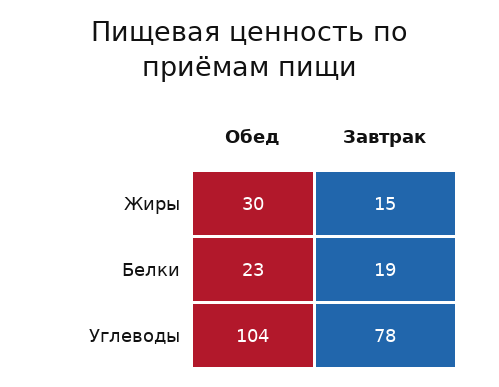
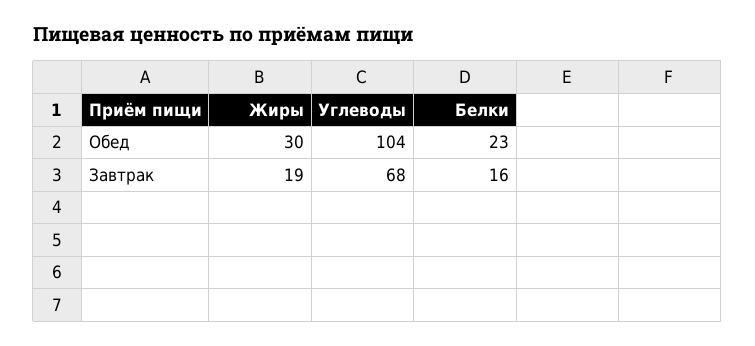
  {
    "Обед": {
      "Жиры": 30,
      "Белки": 23,
      "Углеводы": 104
    },
    "Завтрак": {
-     "Жиры": 15,
+     "Жиры": 19,
-     "Белки": 19,
+     "Белки": 16,
-     "Углеводы": 78
+     "Углеводы": 68
    }
  }

